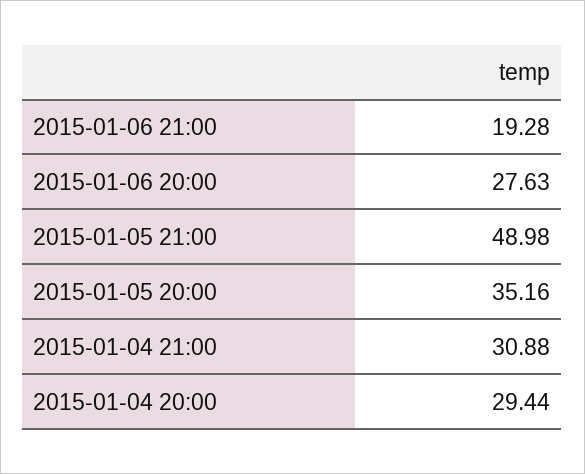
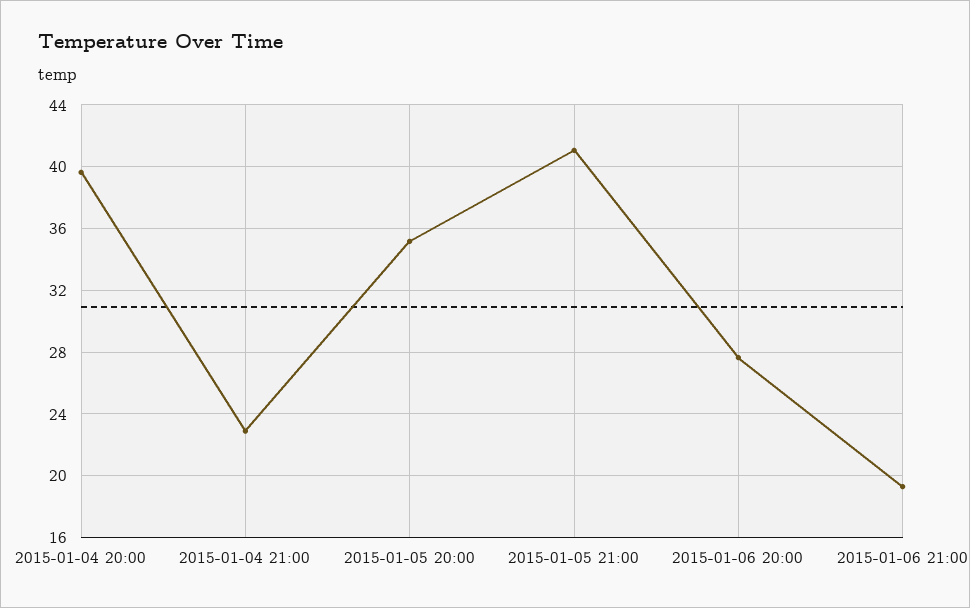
  {
    "2015-01-06 21:00": 19.28,
    "2015-01-06 20:00": 27.63,
-   "2015-01-05 21:00": 48.98,
+   "2015-01-05 21:00": 41,
    "2015-01-05 20:00": 35.16,
-   "2015-01-04 21:00": 30.88,
+   "2015-01-04 21:00": 23,
-   "2015-01-04 20:00": 29.44
+   "2015-01-04 20:00": 39.5
  }

